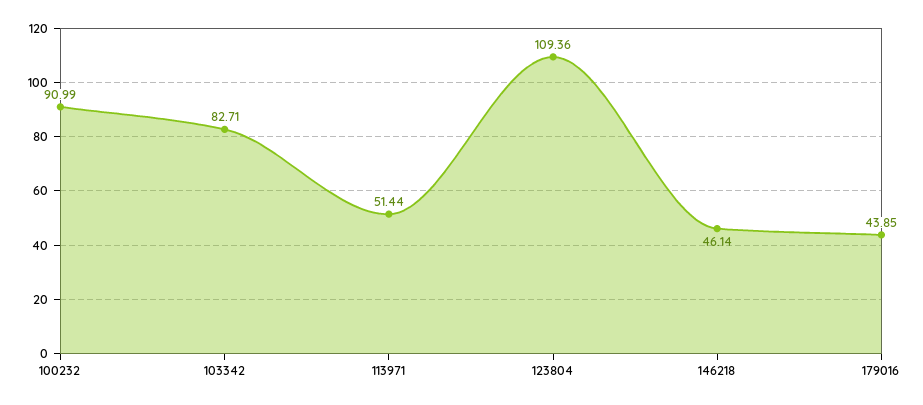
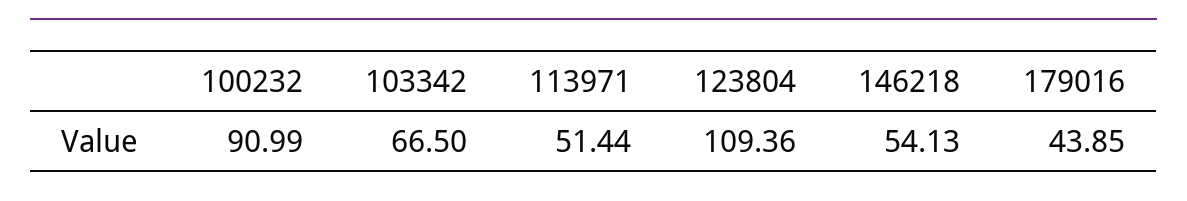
  {
    "100232": 90.99,
-   "103342": 82.71,
+   "103342": 66.5,
    "113971": 51.44,
    "123804": 109.36,
-   "146218": 46.14,
+   "146218": 54.13,
    "179016": 43.85
  }

